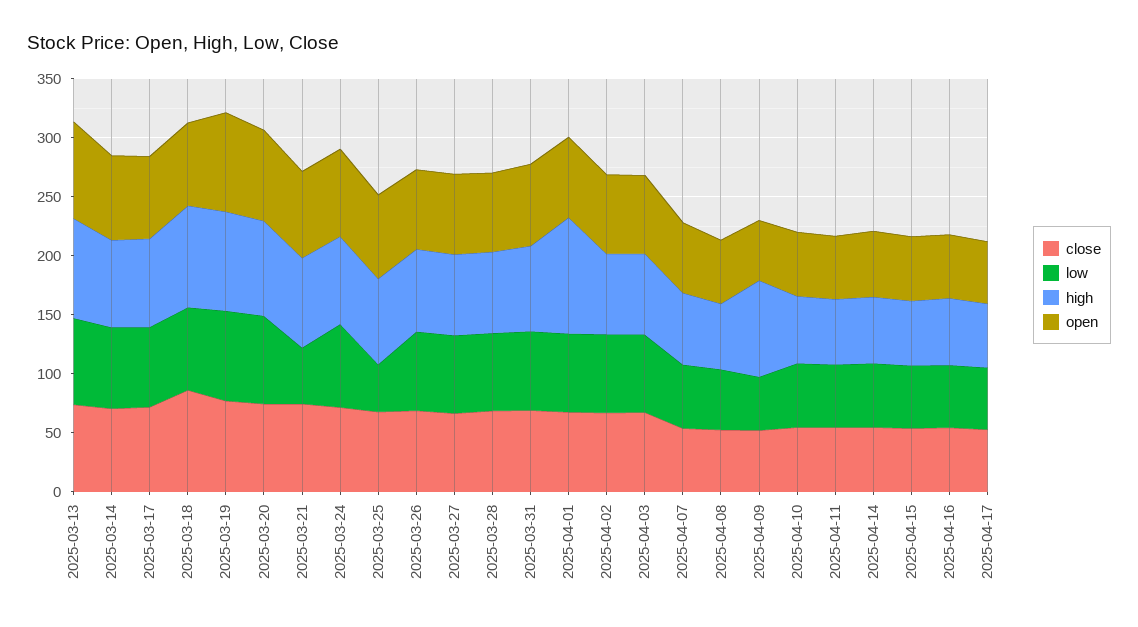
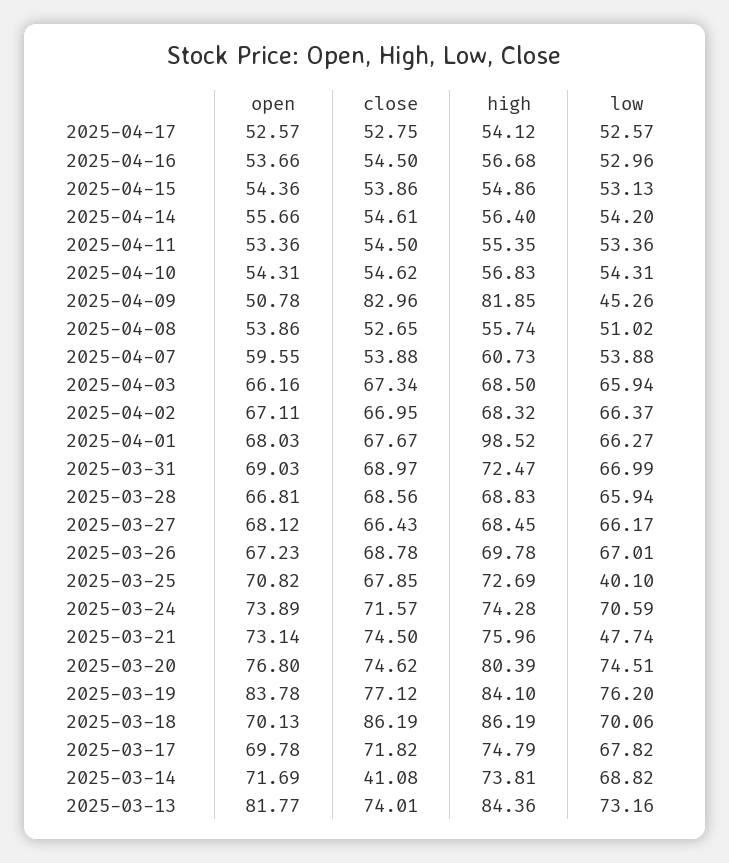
  {
    "close": {
      "2025-03-13": 74.01,
-     "2025-03-14": 70,
+     "2025-03-14": 41.08,
      "2025-03-17": 71.82,
      "2025-03-18": 86.19,
      "2025-03-19": 77.12,
      "2025-03-20": 74.62,
      "2025-03-21": 74.5,
      "2025-03-24": 71.57,
      "2025-03-25": 67.85,
      "2025-03-26": 68.78,
      "2025-03-27": 66.43,
      "2025-03-28": 68.56,
      "2025-03-31": 68.97,
      "2025-04-01": 67.67,
      "2025-04-02": 66.95,
      "2025-04-03": 67.34,
      "2025-04-07": 53.88,
      "2025-04-08": 52.65,
-     "2025-04-09": 50,
+     "2025-04-09": 82.96,
      "2025-04-10": 54.62,
      "2025-04-11": 54.5,
      "2025-04-14": 54.61,
      "2025-04-15": 53.86,
      "2025-04-16": 54.5,
      "2025-04-17": 52.75
    },
    "low": {
      "2025-03-13": 73.16,
      "2025-03-14": 68.82,
      "2025-03-17": 67.82,
      "2025-03-18": 70.06,
      "2025-03-19": 76.2,
      "2025-03-20": 74.51,
      "2025-03-21": 47.74,
      "2025-03-24": 70.59,
      "2025-03-25": 40.1,
      "2025-03-26": 67.01,
      "2025-03-27": 66.17,
      "2025-03-28": 65.94,
      "2025-03-31": 66.99,
      "2025-04-01": 66.27,
      "2025-04-02": 66.37,
      "2025-04-03": 65.94,
      "2025-04-07": 53.88,
      "2025-04-08": 51.02,
      "2025-04-09": 45.26,
      "2025-04-10": 54.31,
      "2025-04-11": 53.36,
      "2025-04-14": 54.2,
      "2025-04-15": 53.13,
      "2025-04-16": 52.96,
      "2025-04-17": 52.57
    },
    "high": {
      "2025-03-13": 84.36,
      "2025-03-14": 73.81,
      "2025-03-17": 74.79,
      "2025-03-18": 86.19,
      "2025-03-19": 84.1,
      "2025-03-20": 80.39,
      "2025-03-21": 75.96,
      "2025-03-24": 74.28,
      "2025-03-25": 72.69,
      "2025-03-26": 69.78,
      "2025-03-27": 68.45,
      "2025-03-28": 68.83,
      "2025-03-31": 72.47,
      "2025-04-01": 98.52,
      "2025-04-02": 68.32,
      "2025-04-03": 68.5,
      "2025-04-07": 60.73,
      "2025-04-08": 55.74,
      "2025-04-09": 81.85,
      "2025-04-10": 56.83,
      "2025-04-11": 55.35,
      "2025-04-14": 56.4,
      "2025-04-15": 54.86,
      "2025-04-16": 56.68,
      "2025-04-17": 54.12
    },
    "open": {
      "2025-03-13": 81.77,
      "2025-03-14": 71.69,
      "2025-03-17": 69.78,
      "2025-03-18": 70.13,
      "2025-03-19": 83.78,
      "2025-03-20": 76.8,
      "2025-03-21": 73.14,
      "2025-03-24": 73.89,
      "2025-03-25": 70.82,
      "2025-03-26": 67.23,
      "2025-03-27": 68.12,
      "2025-03-28": 66.81,
      "2025-03-31": 69.03,
      "2025-04-01": 68.03,
      "2025-04-02": 67.11,
      "2025-04-03": 66.16,
      "2025-04-07": 59.55,
      "2025-04-08": 53.86,
      "2025-04-09": 50.78,
      "2025-04-10": 54.31,
      "2025-04-11": 53.36,
      "2025-04-14": 55.66,
      "2025-04-15": 54.36,
      "2025-04-16": 53.66,
      "2025-04-17": 52.57
    }
  }

